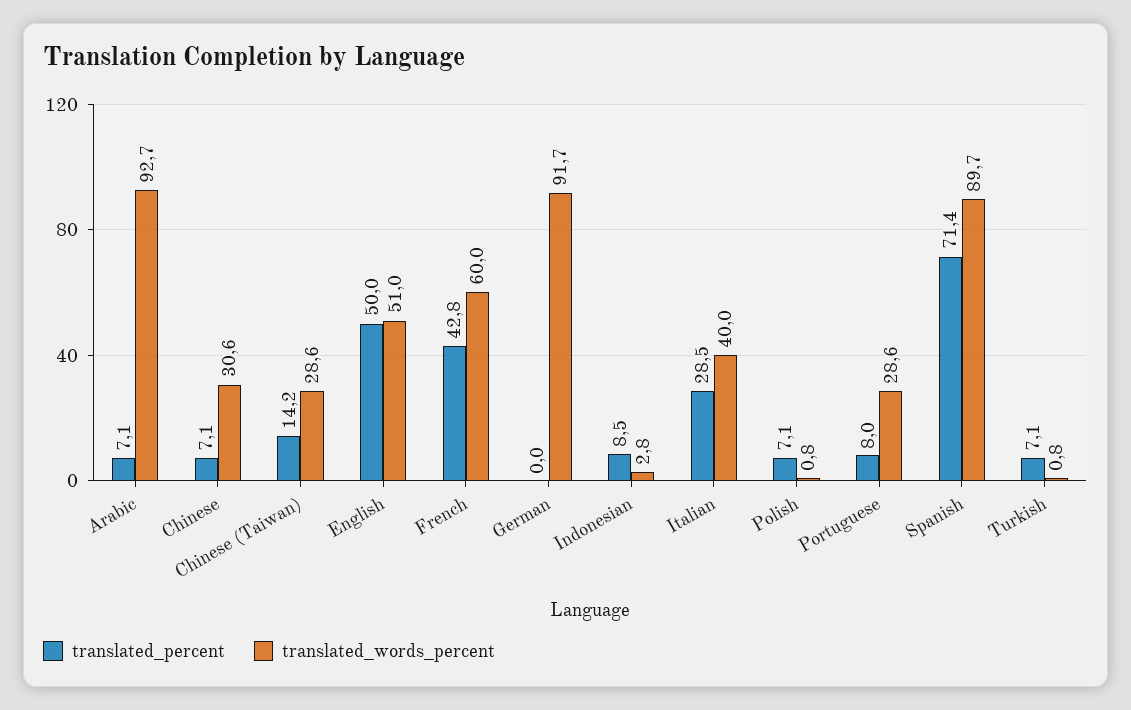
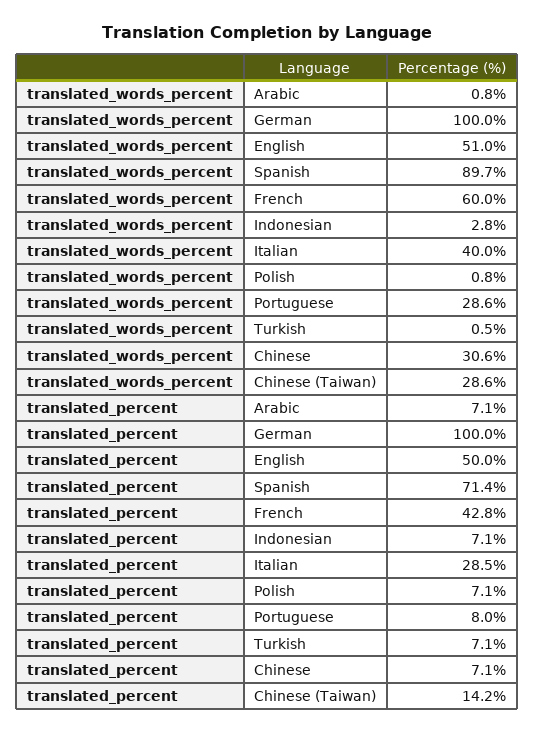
  {
    "translated_percent": {
      "Arabic": 7.1,
      "Chinese": 7.1,
      "Chinese (Taiwan)": 14.2,
      "English": 50,
      "French": 42.8,
-     "German": 0,
+     "German": 100,
-     "Indonesian": 8.5,
+     "Indonesian": 7.1,
      "Italian": 28.5,
      "Polish": 7.1,
      "Portuguese": 8,
      "Spanish": 71.4,
      "Turkish": 7.1
    },
    "translated_words_percent": {
-     "Arabic": 92.7,
+     "Arabic": 0.8,
      "Chinese": 30.6,
      "Chinese (Taiwan)": 28.6,
      "English": 51,
      "French": 60,
-     "German": 91.7,
+     "German": 100,
      "Indonesian": 2.8,
      "Italian": 40,
      "Polish": 0.8,
      "Portuguese": 28.6,
      "Spanish": 89.7,
-     "Turkish": 0.8
+     "Turkish": 0.5
    }
  }

